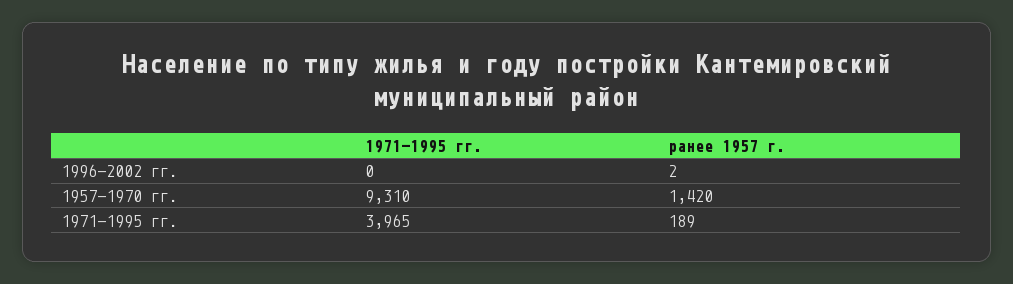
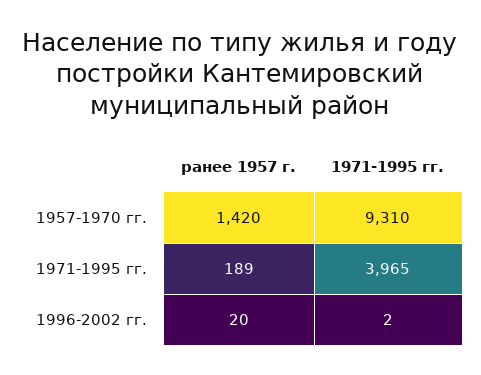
  {
    "1971-1995 гг.": {
-     "1996-2002 гг.": 0,
+     "1996-2002 гг.": 2,
      "1957-1970 гг.": 9310,
      "1971-1995 гг.": 3965
    },
    "ранее 1957 г.": {
-     "1996-2002 гг.": 2,
+     "1996-2002 гг.": 20,
      "1957-1970 гг.": 1420,
      "1971-1995 гг.": 189
    }
  }

